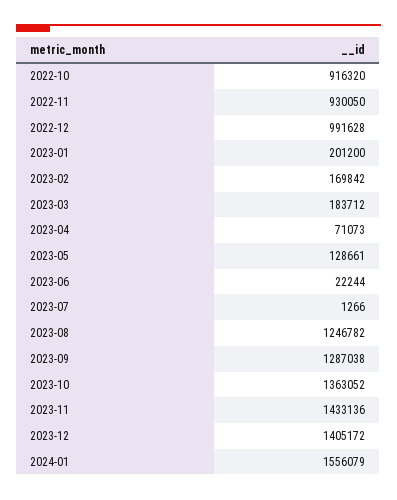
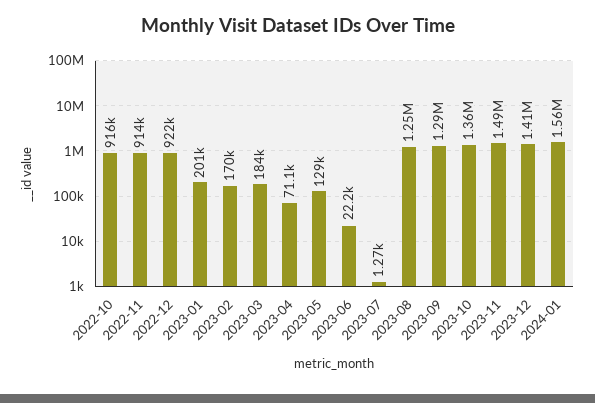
  {
    "2022-10": 916320,
-   "2022-11": 930050,
+   "2022-11": 914000,
-   "2022-12": 991628,
+   "2022-12": 922000,
    "2023-01": 201200,
    "2023-02": 169842,
    "2023-03": 183712,
    "2023-04": 71073,
    "2023-05": 128661,
    "2023-06": 22244,
    "2023-07": 1266,
    "2023-08": 1246782,
    "2023-09": 1287038,
    "2023-10": 1363052,
-   "2023-11": 1433136,
+   "2023-11": 1490000,
    "2023-12": 1405172,
    "2024-01": 1556079
  }

